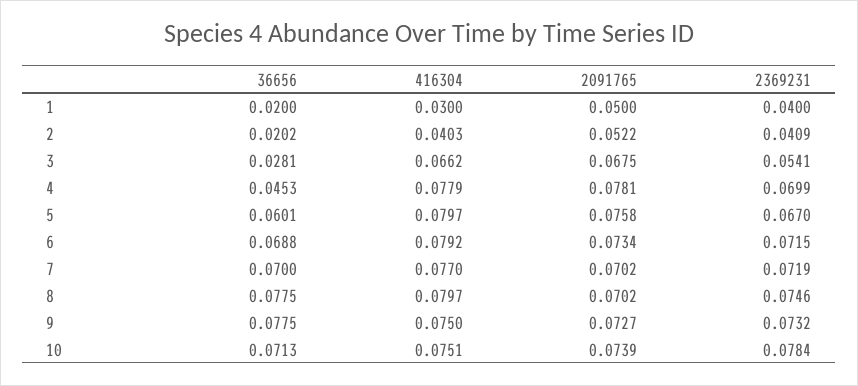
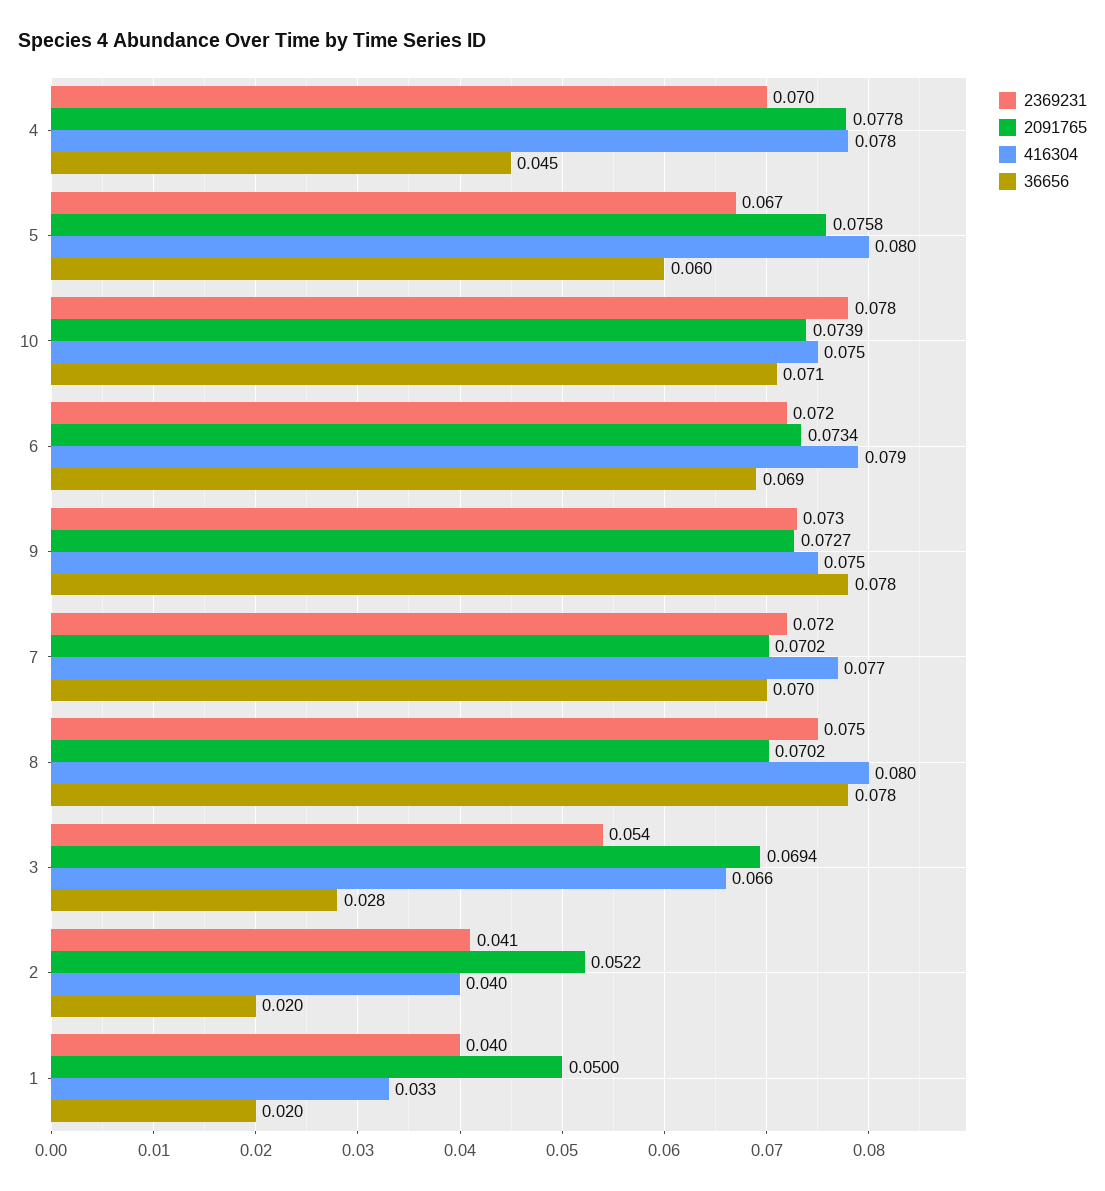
  {
    "36656": {
      "1": 0.02,
      "2": 0.0202,
      "3": 0.0281,
      "4": 0.0453,
      "5": 0.0601,
      "6": 0.0688,
      "7": 0.07,
      "8": 0.0775,
      "9": 0.0775,
      "10": 0.0713
    },
    "416304": {
-     "1": 0.03,
+     "1": 0.033,
      "2": 0.0403,
      "3": 0.0662,
      "4": 0.0779,
      "5": 0.0797,
      "6": 0.0792,
      "7": 0.077,
      "8": 0.0797,
      "9": 0.075,
      "10": 0.0751
    },
    "2091765": {
      "1": 0.05,
      "2": 0.0522,
-     "3": 0.0675,
+     "3": 0.0694,
-     "4": 0.0781,
+     "4": 0.0778,
      "5": 0.0758,
      "6": 0.0734,
      "7": 0.0702,
      "8": 0.0702,
      "9": 0.0727,
      "10": 0.0739
    },
    "2369231": {
      "1": 0.04,
      "2": 0.0409,
      "3": 0.0541,
      "4": 0.0699,
      "5": 0.067,
      "6": 0.0715,
      "7": 0.0719,
      "8": 0.0746,
      "9": 0.0732,
      "10": 0.0784
    }
  }

